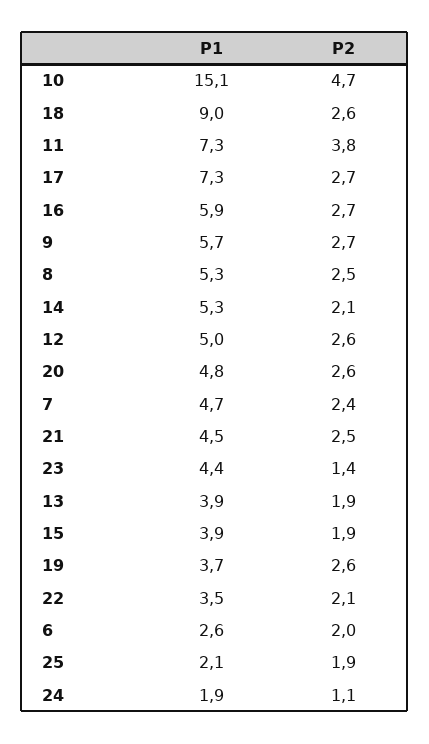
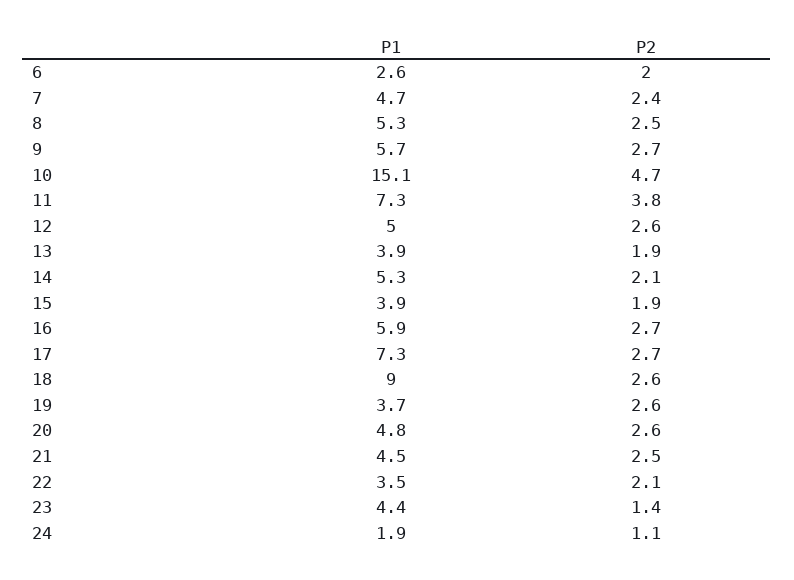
  {
    "P1": {
      "10": 15.1,
      "18": 9,
      "11": 7.3,
      "17": 7.3,
      "16": 5.9,
      "9": 5.7,
      "8": 5.3,
      "14": 5.3,
      "12": 5,
      "20": 4.8,
      "7": 4.7,
      "21": 4.5,
      "23": 4.4,
      "13": 3.9,
      "15": 3.9,
      "19": 3.7,
      "22": 3.5,
      "6": 2.6,
-     "25": 2.1,
      "24": 1.9
    },
    "P2": {
      "10": 4.7,
      "18": 2.6,
      "11": 3.8,
      "17": 2.7,
      "16": 2.7,
      "9": 2.7,
      "8": 2.5,
      "14": 2.1,
      "12": 2.6,
      "20": 2.6,
      "7": 2.4,
      "21": 2.5,
      "23": 1.4,
      "13": 1.9,
      "15": 1.9,
      "19": 2.6,
      "22": 2.1,
      "6": 2,
-     "25": 1.9,
      "24": 1.1
    }
  }

